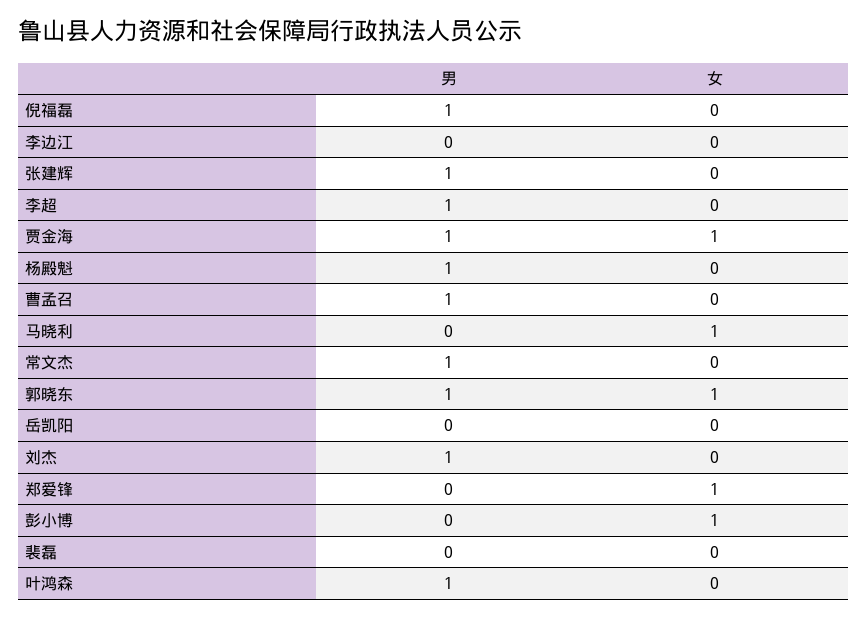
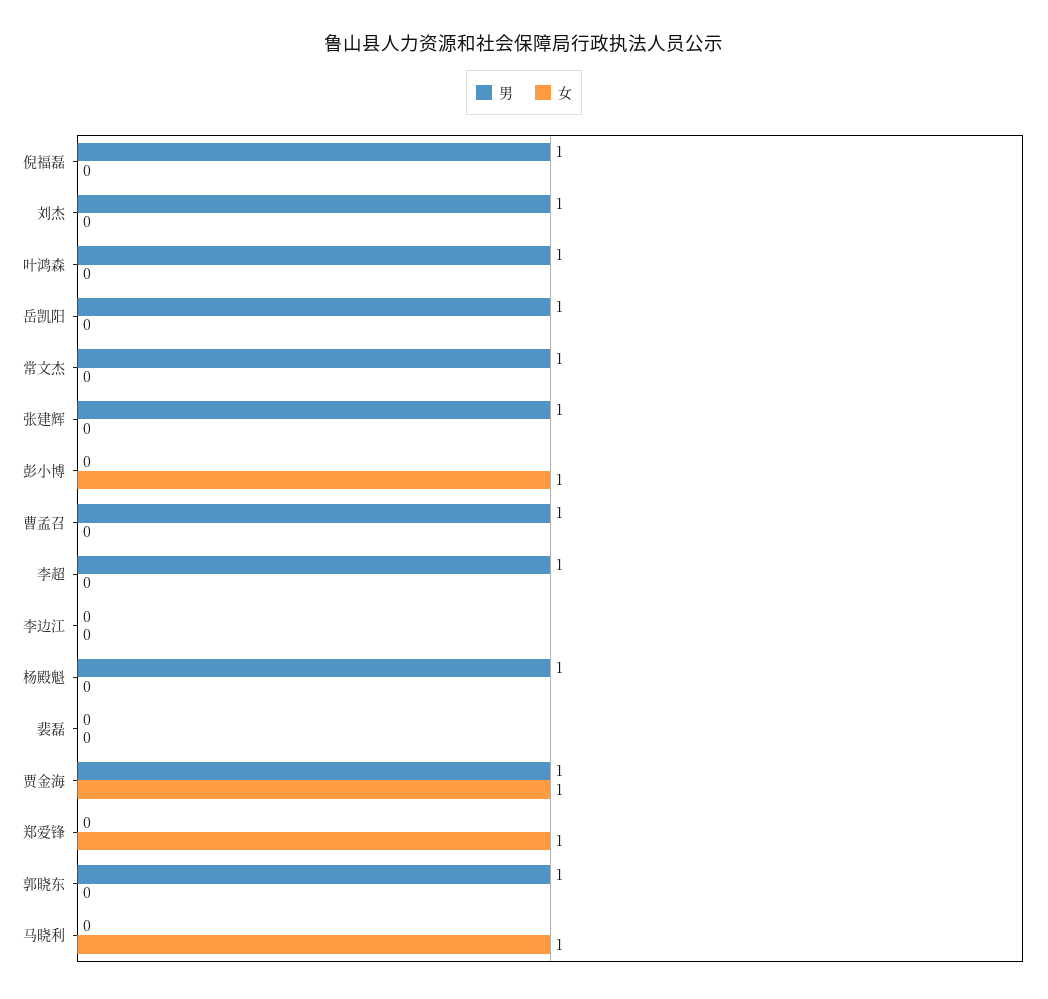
  {
    "男": {
      "倪福磊": 1,
      "李边江": 0,
      "张建辉": 1,
      "李超": 1,
      "贾金海": 1,
      "杨殿魁": 1,
      "曹孟召": 1,
      "马晓利": 0,
      "常文杰": 1,
      "郭晓东": 1,
-     "岳凯阳": 0,
+     "岳凯阳": 1,
      "刘杰": 1,
      "郑爱锋": 0,
      "彭小博": 0,
      "裴磊": 0,
      "叶鸿森": 1
    },
    "女": {
      "倪福磊": 0,
      "李边江": 0,
      "张建辉": 0,
      "李超": 0,
      "贾金海": 1,
      "杨殿魁": 0,
      "曹孟召": 0,
      "马晓利": 1,
      "常文杰": 0,
-     "郭晓东": 1,
+     "郭晓东": 0,
      "岳凯阳": 0,
      "刘杰": 0,
      "郑爱锋": 1,
      "彭小博": 1,
      "裴磊": 0,
      "叶鸿森": 0
    }
  }

